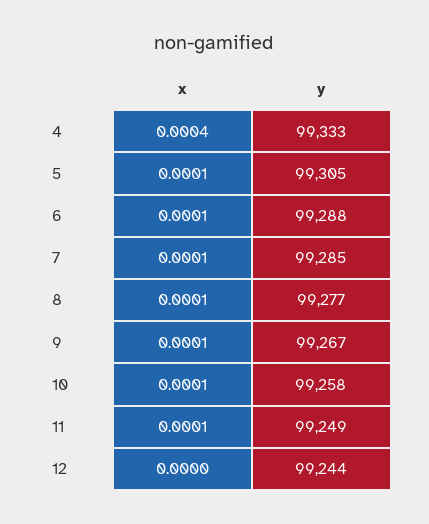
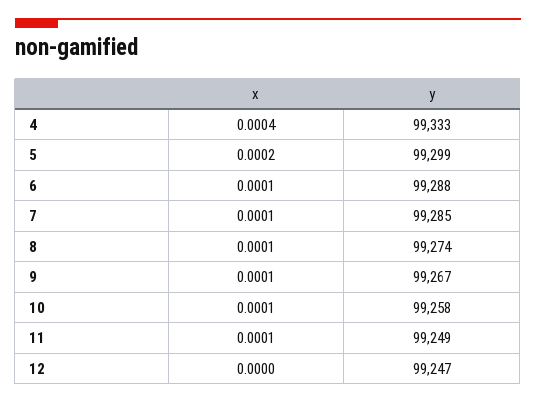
  {
    "x": {
      "4": 0.0004,
-     "5": 0.0001,
+     "5": 0.0002,
      "6": 0.0001,
      "7": 0.0001,
      "8": 0.0001,
      "9": 0.0001,
      "10": 0.0001,
      "11": 0.0001,
      "12": 0
    },
    "y": {
      "4": 99333,
-     "5": 99305,
+     "5": 99299,
      "6": 99288,
      "7": 99285,
-     "8": 99277,
+     "8": 99274,
      "9": 99267,
      "10": 99258,
      "11": 99249,
-     "12": 99244
+     "12": 99247
    }
  }

